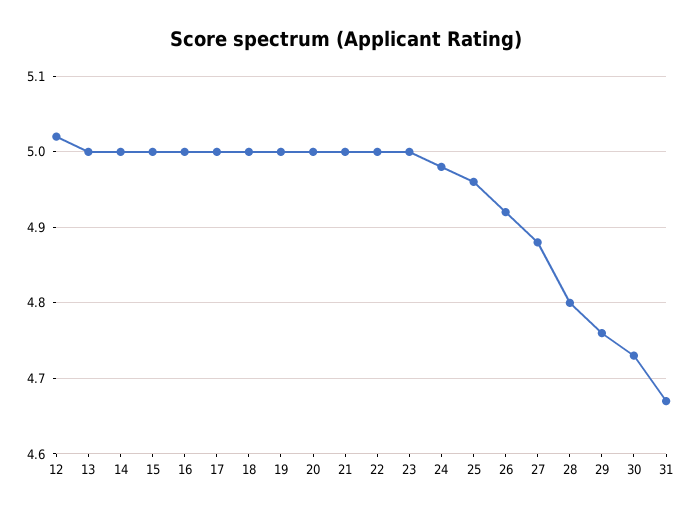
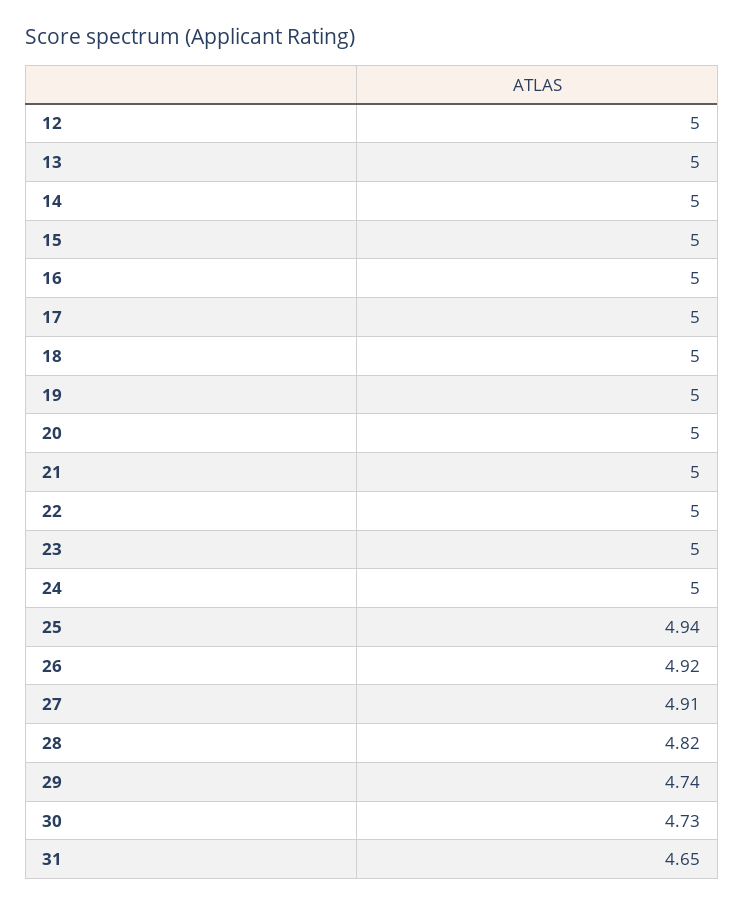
  {
-   "12": 5.02,
+   "12": 5,
    "13": 5,
    "14": 5,
    "15": 5,
    "16": 5,
    "17": 5,
    "18": 5,
    "19": 5,
    "20": 5,
    "21": 5,
    "22": 5,
    "23": 5,
-   "24": 4.98,
+   "24": 5,
-   "25": 4.96,
+   "25": 4.94,
    "26": 4.92,
-   "27": 4.88,
+   "27": 4.91,
-   "28": 4.8,
+   "28": 4.82,
-   "29": 4.76,
+   "29": 4.74,
    "30": 4.73,
-   "31": 4.67
+   "31": 4.65
  }

